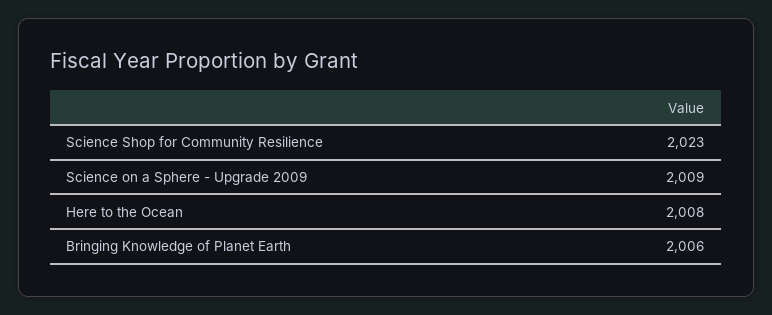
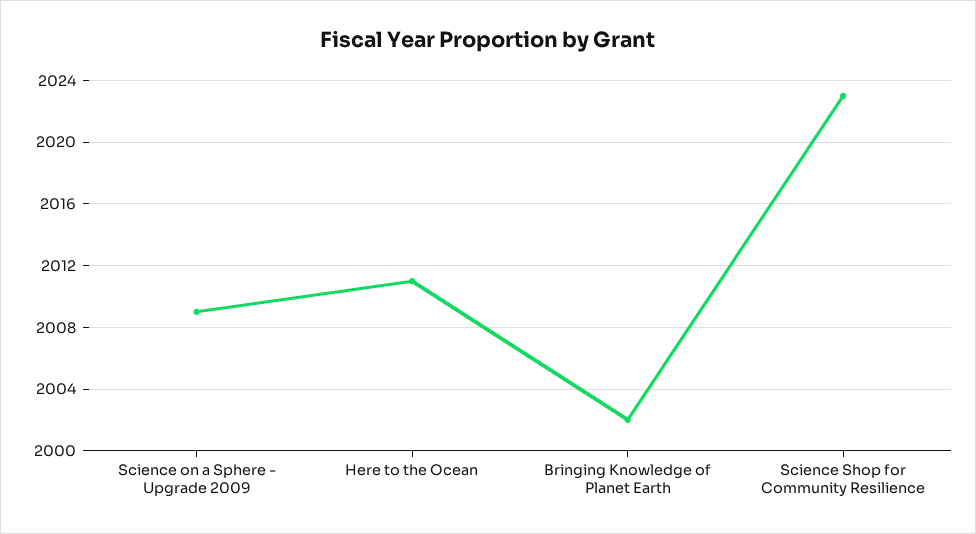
  {
    "Science Shop for Community Resilience": 2023,
    "Science on a Sphere - Upgrade 2009": 2009,
-   "Here to the Ocean": 2008,
+   "Here to the Ocean": 2011,
-   "Bringing Knowledge of Planet Earth": 2006
+   "Bringing Knowledge of Planet Earth": 2002
  }

